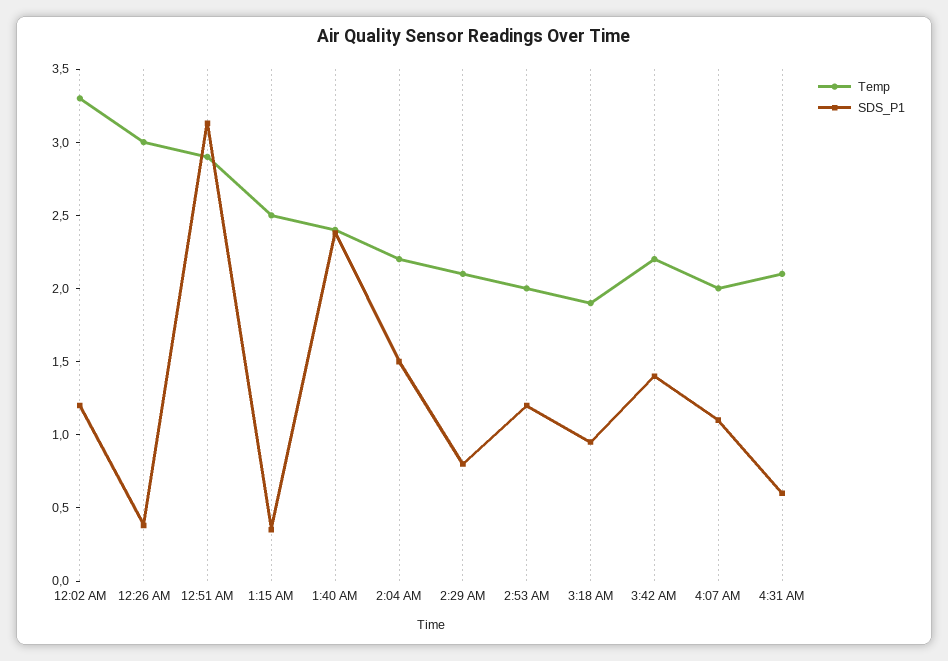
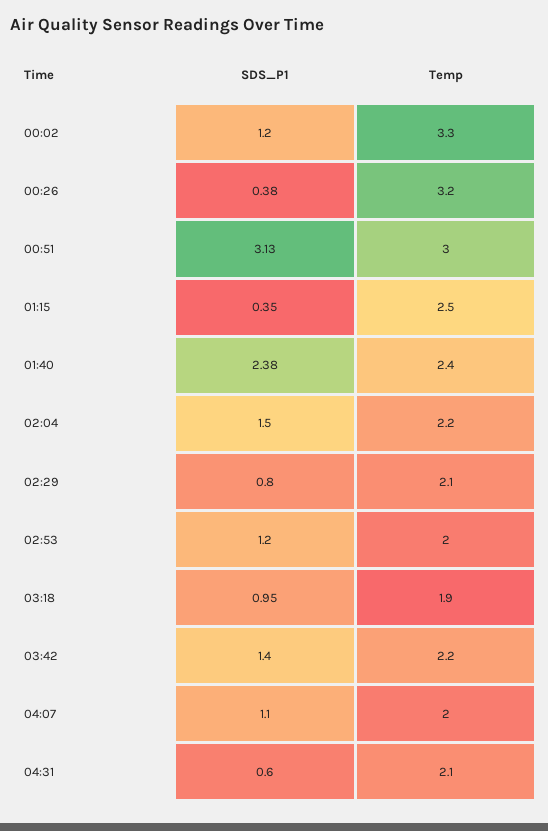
  {
    "Temp": {
      "12:02 AM": 3.3,
-     "12:26 AM": 3,
+     "12:26 AM": 3.2,
-     "12:51 AM": 2.9,
+     "12:51 AM": 3,
      "1:15 AM": 2.5,
      "1:40 AM": 2.4,
      "2:04 AM": 2.2,
      "2:29 AM": 2.1,
      "2:53 AM": 2,
      "3:18 AM": 1.9,
      "3:42 AM": 2.2,
      "4:07 AM": 2,
      "4:31 AM": 2.1
    },
    "SDS_P1": {
      "12:02 AM": 1.2,
      "12:26 AM": 0.38,
      "12:51 AM": 3.13,
      "1:15 AM": 0.35,
      "1:40 AM": 2.38,
      "2:04 AM": 1.5,
      "2:29 AM": 0.8,
      "2:53 AM": 1.2,
      "3:18 AM": 0.95,
      "3:42 AM": 1.4,
      "4:07 AM": 1.1,
      "4:31 AM": 0.6
    }
  }

